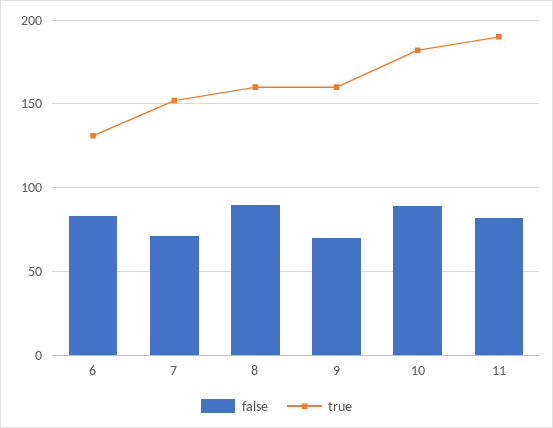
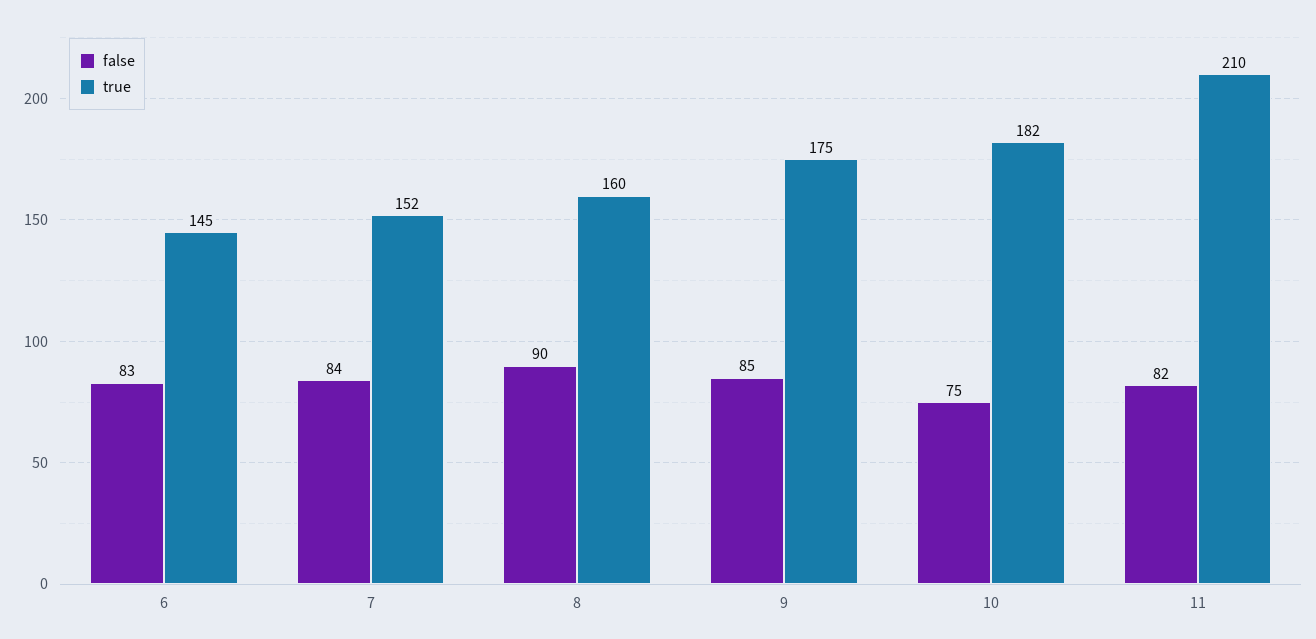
  {
    "false": {
      "6": 83,
-     "7": 70,
+     "7": 84,
      "8": 90,
-     "9": 70,
+     "9": 85,
-     "10": 90,
+     "10": 75,
      "11": 82
    },
    "true": {
-     "6": 130,
+     "6": 145,
      "7": 152,
      "8": 160,
-     "9": 160,
+     "9": 175,
      "10": 182,
-     "11": 190
+     "11": 210
    }
  }

